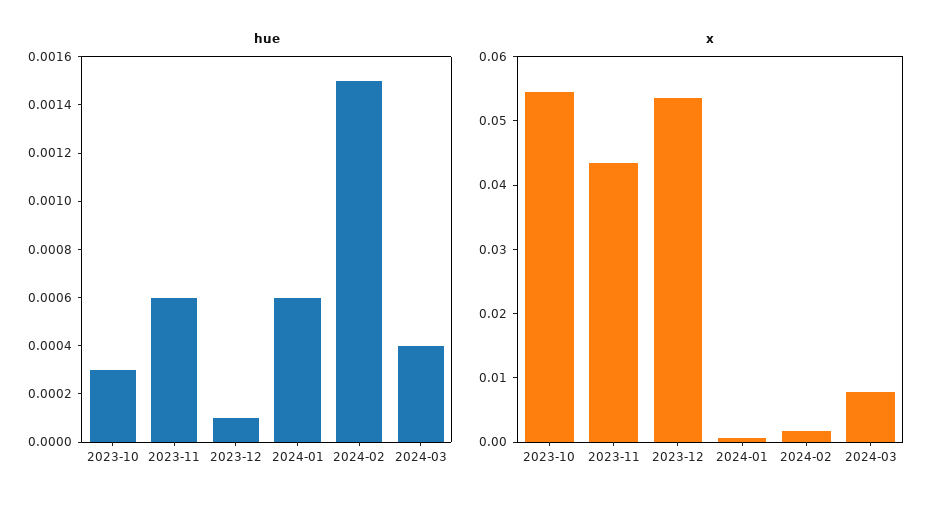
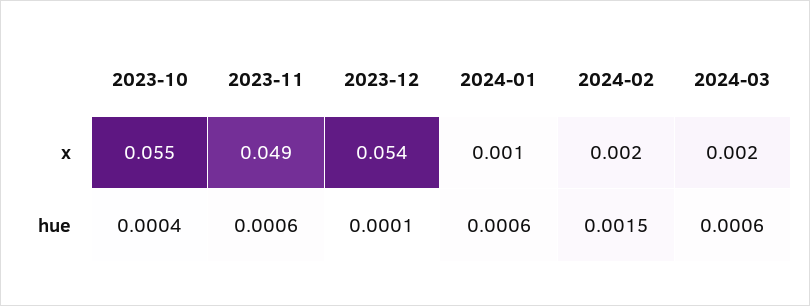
  {
    "hue": {
-     "2023-10": 0.0003,
+     "2023-10": 0.0004,
      "2023-11": 0.0006,
      "2023-12": 0.0001,
      "2024-01": 0.0006,
      "2024-02": 0.0015,
-     "2024-03": 0.0004
+     "2024-03": 0.0006
    },
    "x": {
      "2023-10": 0.055,
-     "2023-11": 0.044,
+     "2023-11": 0.049,
      "2023-12": 0.054,
      "2024-01": 0.001,
      "2024-02": 0.002,
-     "2024-03": 0.008
+     "2024-03": 0.002
    }
  }

